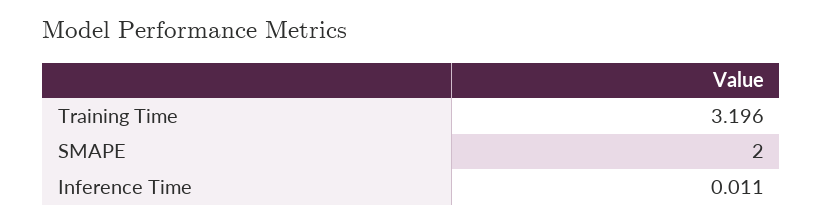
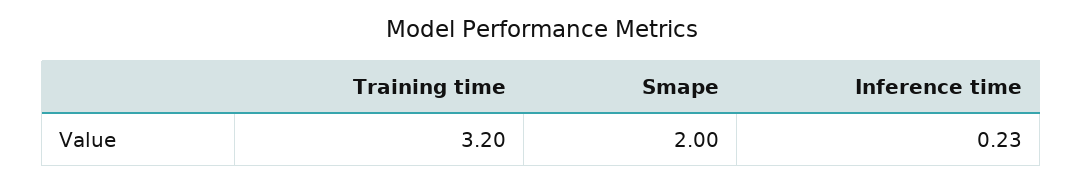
  {
    "Training Time": 3.196,
    "SMAPE": 2,
-   "Inference Time": 0.011
+   "Inference Time": 0.23
  }

